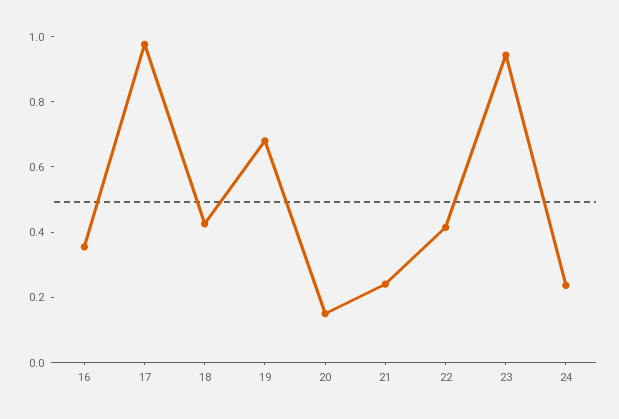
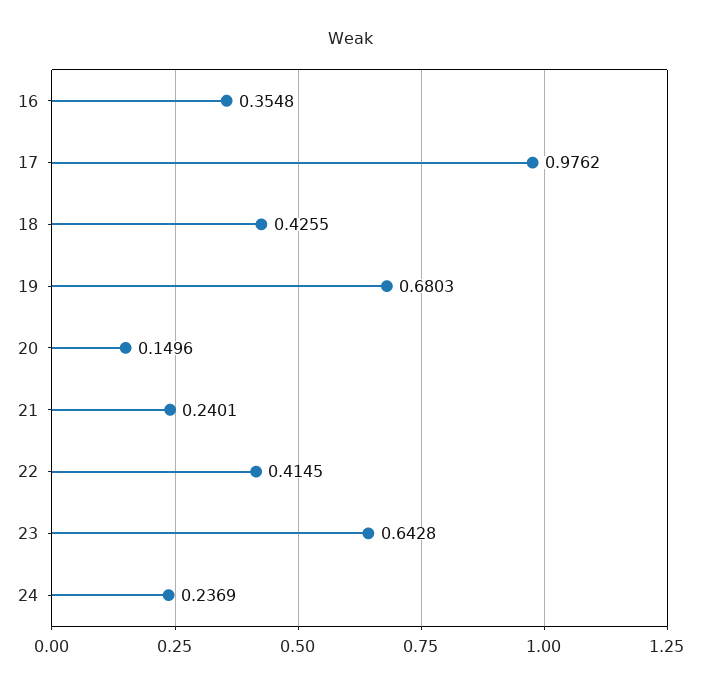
  {
    "16": 0.3548,
    "17": 0.9762,
    "18": 0.4255,
    "19": 0.6803,
    "20": 0.1496,
    "21": 0.2401,
    "22": 0.4145,
-   "23": 0.95,
+   "23": 0.6428,
    "24": 0.2369
  }

